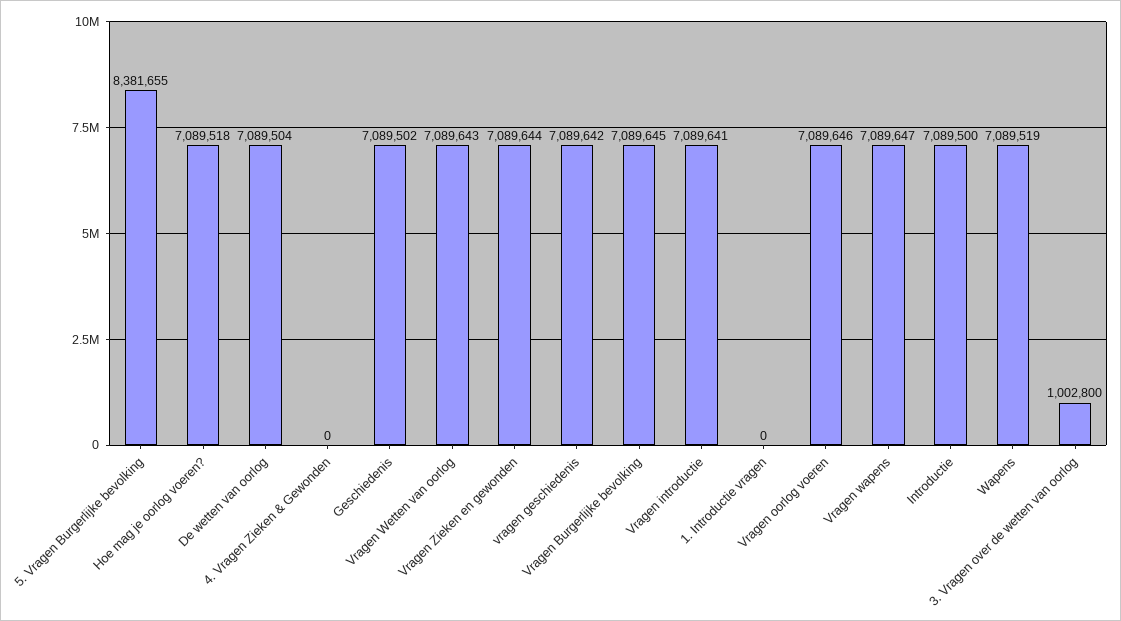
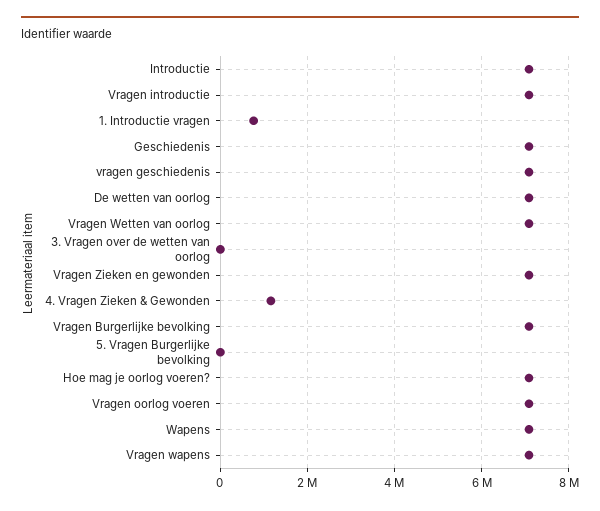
  {
-   "5. Vragen Burgerlijke bevolking": 8381655,
+   "5. Vragen Burgerlijke bevolking": 0,
    "Hoe mag je oorlog voeren?": 7089518,
    "De wetten van oorlog": 7089504,
-   "4. Vragen Zieken & Gewonden": 0,
+   "4. Vragen Zieken & Gewonden": 1200000,
    "Geschiedenis": 7089502,
    "Vragen Wetten van oorlog": 7089643,
    "Vragen Zieken en gewonden": 7089644,
    "vragen geschiedenis": 7089642,
    "Vragen Burgerlijke bevolking": 7089645,
    "Vragen introductie": 7089641,
-   "1. Introductie vragen": 0,
+   "1. Introductie vragen": 800000,
    "Vragen oorlog voeren": 7089646,
    "Vragen wapens": 7089647,
    "Introductie": 7089500,
    "Wapens": 7089519,
-   "3. Vragen over de wetten van oorlog": 1002800
+   "3. Vragen over de wetten van oorlog": 0
  }

